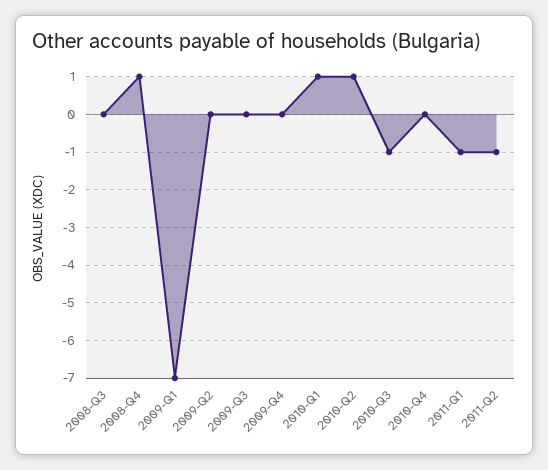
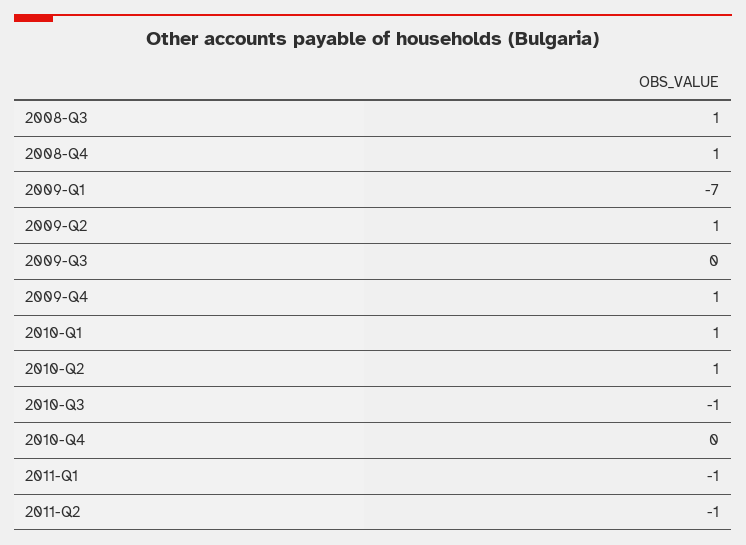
  {
-   "2008-Q3": 0,
+   "2008-Q3": 1,
    "2008-Q4": 1,
    "2009-Q1": -7,
-   "2009-Q2": 0,
+   "2009-Q2": 1,
    "2009-Q3": 0,
-   "2009-Q4": 0,
+   "2009-Q4": 1,
    "2010-Q1": 1,
    "2010-Q2": 1,
    "2010-Q3": -1,
    "2010-Q4": 0,
    "2011-Q1": -1,
    "2011-Q2": -1
  }

